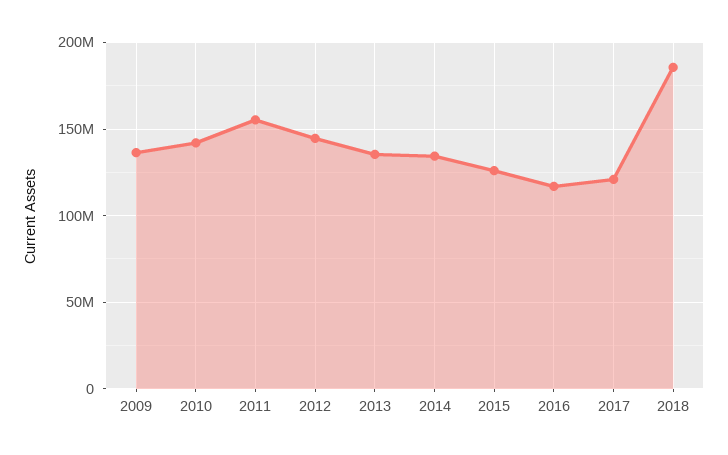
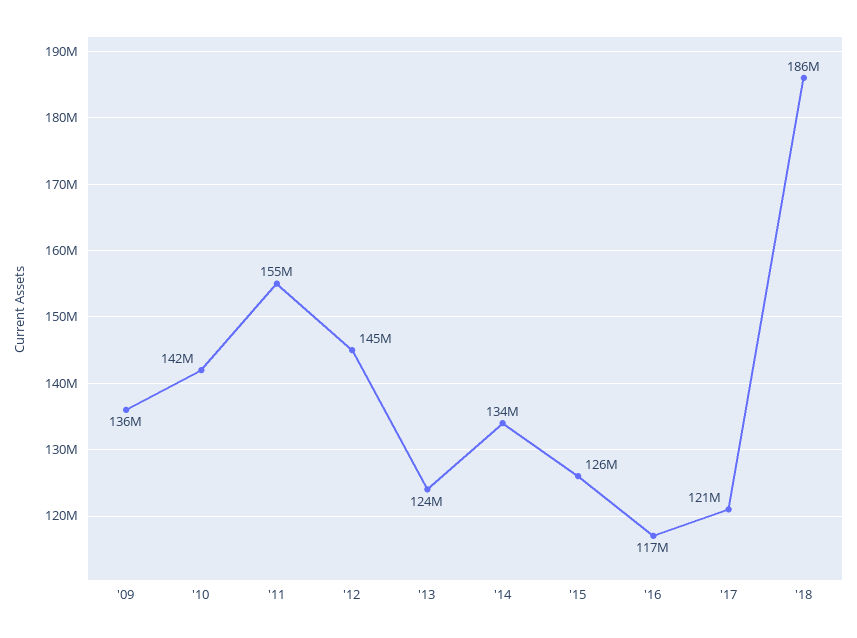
  {
    "2009": 136000000,
    "2010": 142000000,
    "2011": 155000000,
    "2012": 145000000,
-   "2013": 135000000,
+   "2013": 124000000,
    "2014": 134000000,
    "2015": 126000000,
    "2016": 117000000,
    "2017": 121000000,
    "2018": 186000000
  }

